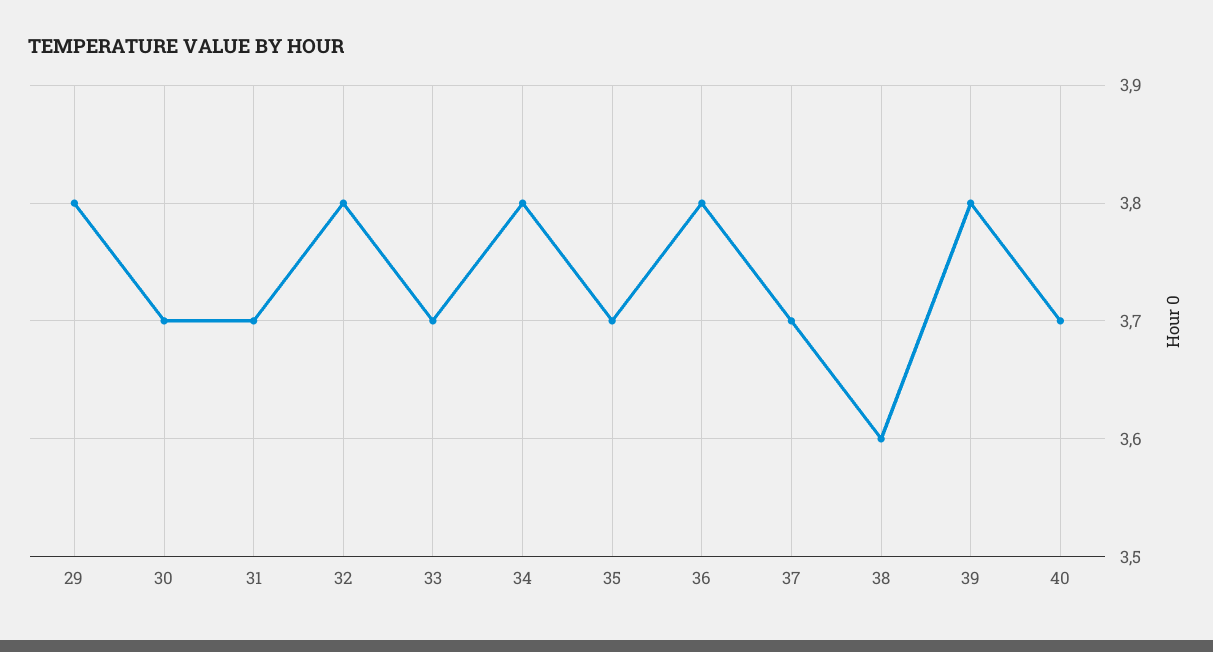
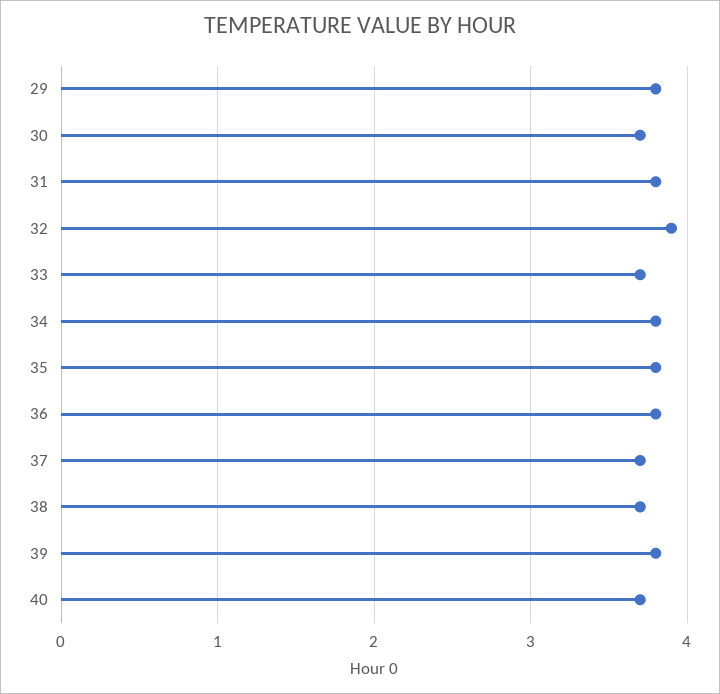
  {
    "29": 3.8,
    "30": 3.7,
-   "31": 3.7,
+   "31": 3.8,
-   "32": 3.8,
+   "32": 3.9,
    "33": 3.7,
    "34": 3.8,
-   "35": 3.7,
+   "35": 3.8,
    "36": 3.8,
    "37": 3.7,
-   "38": 3.6,
+   "38": 3.7,
    "39": 3.8,
    "40": 3.7
  }

